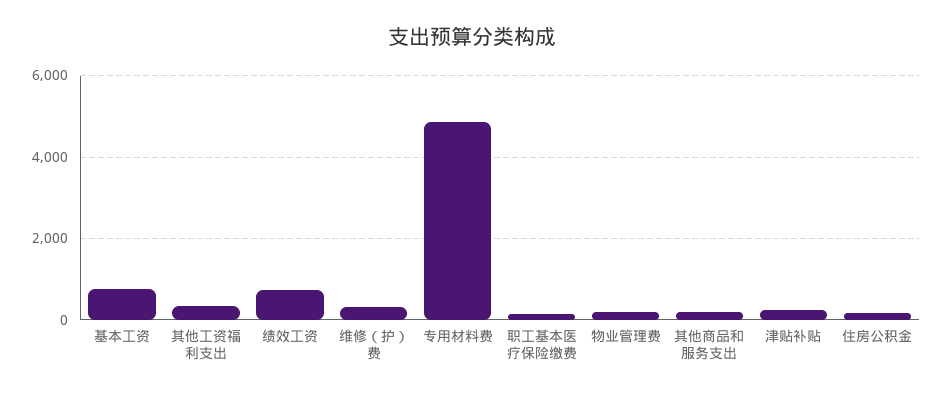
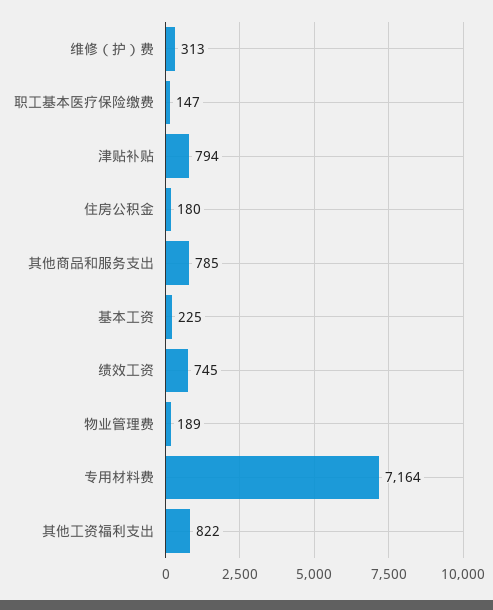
  {
-   "基本工资": 800,
+   "基本工资": 225,
-   "其他工资福利支出": 400,
+   "其他工资福利支出": 822,
    "绩效工资": 745,
    "维修（护）费": 313,
-   "专用材料费": 4800,
+   "专用材料费": 7164,
    "职工基本医疗保险缴费": 147,
    "物业管理费": 189,
-   "其他商品和服务支出": 200,
+   "其他商品和服务支出": 785,
-   "津贴补贴": 200,
+   "津贴补贴": 794,
    "住房公积金": 180
  }

